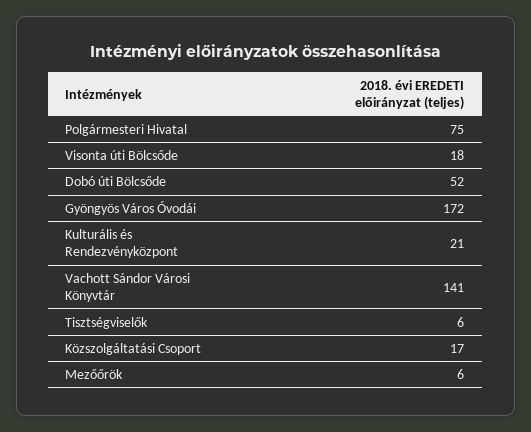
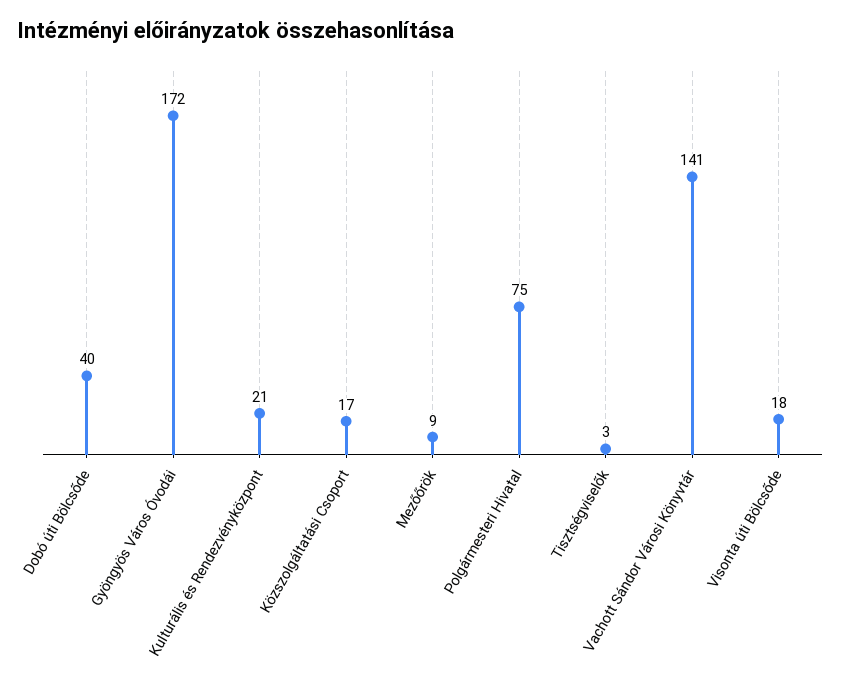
  {
    "Polgármesteri Hivatal": 75,
    "Visonta úti Bölcsőde": 18,
-   "Dobó úti Bölcsőde": 52,
+   "Dobó úti Bölcsőde": 40,
    "Gyöngyös Város Óvodái": 172,
    "Kulturális és Rendezvényközpont": 21,
    "Vachott Sándor Városi Könyvtár": 141,
-   "Tisztségviselők": 6,
+   "Tisztségviselők": 3,
    "Közszolgáltatási Csoport": 17,
-   "Mezőőrök": 6
+   "Mezőőrök": 9
  }

